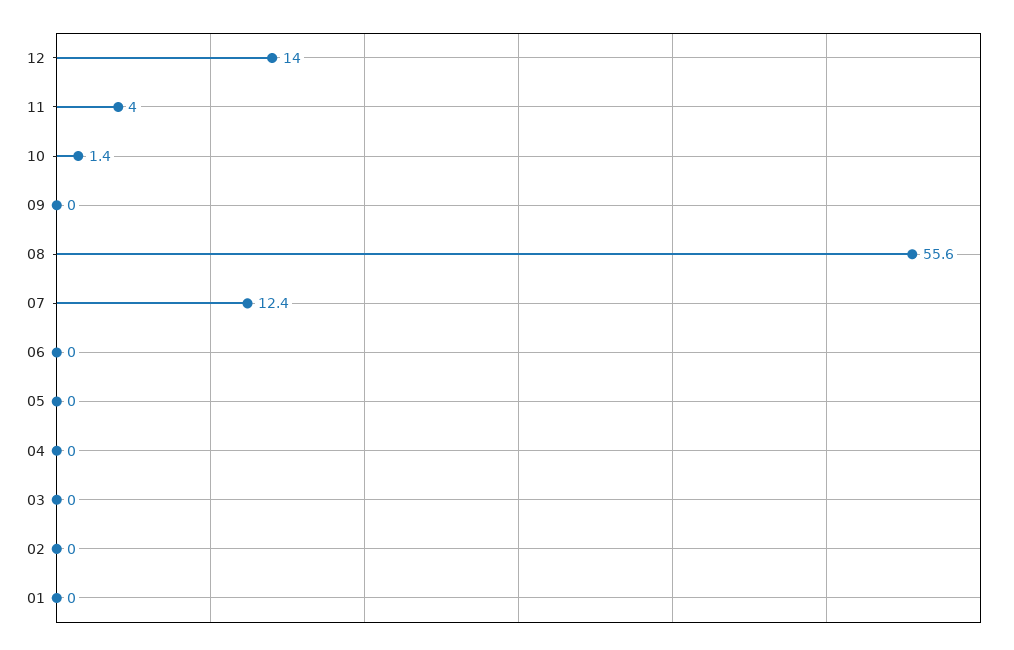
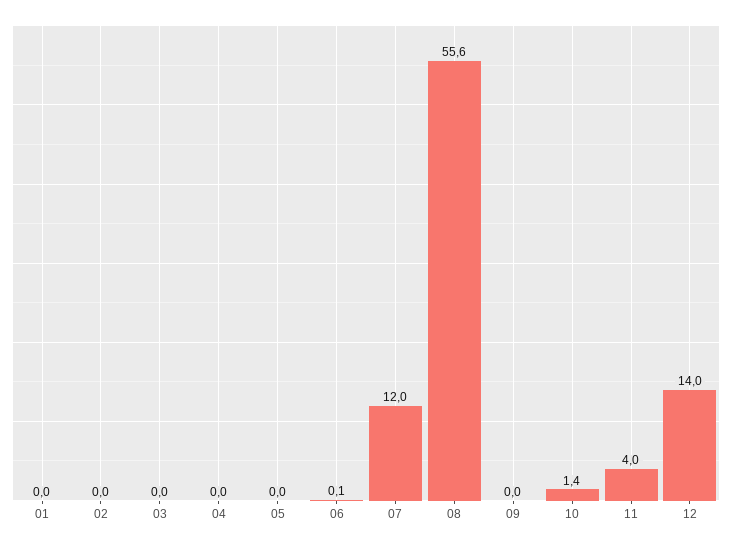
  {
    "12": 14,
    "11": 4,
    "10": 1.4,
    "09": 0,
    "08": 55.6,
-   "07": 12.4,
+   "07": 12,
-   "06": 0,
+   "06": 0.1,
    "05": 0,
    "04": 0,
    "03": 0,
    "02": 0,
    "01": 0
  }

